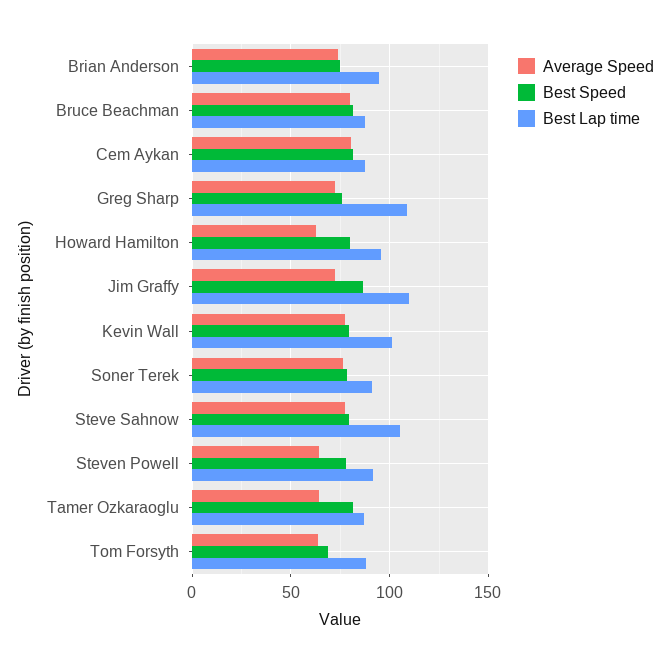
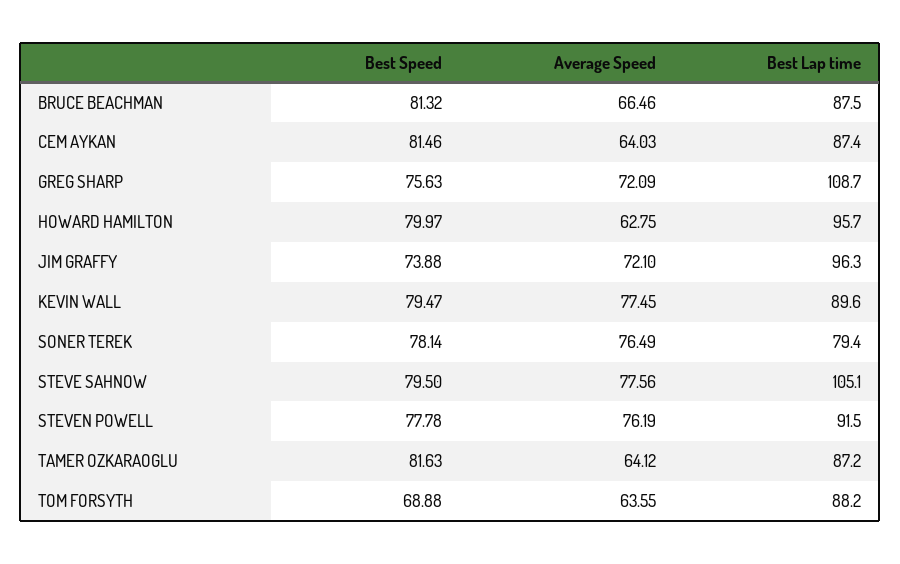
  {
    "Average Speed": {
-     "Brian Anderson": 75,
-     "Bruce Beachman": 80,
+     "Bruce Beachman": 66.46,
-     "Cem Aykan": 80,
+     "Cem Aykan": 64.03,
      "Greg Sharp": 72.09,
      "Howard Hamilton": 62.75,
      "Jim Graffy": 72.1,
      "Kevin Wall": 77.45,
      "Soner Terek": 76.49,
      "Steve Sahnow": 77.56,
-     "Steven Powell": 65,
+     "Steven Powell": 76.19,
      "Tamer Ozkaraoglu": 64.12,
      "Tom Forsyth": 63.55
    },
    "Best Speed": {
-     "Brian Anderson": 75,
      "Bruce Beachman": 81.32,
      "Cem Aykan": 81.46,
      "Greg Sharp": 75.63,
      "Howard Hamilton": 79.97,
-     "Jim Graffy": 85,
+     "Jim Graffy": 73.88,
      "Kevin Wall": 79.47,
      "Soner Terek": 78.14,
      "Steve Sahnow": 79.5,
      "Steven Powell": 77.78,
      "Tamer Ozkaraoglu": 81.63,
      "Tom Forsyth": 68.88
    },
    "Best Lap time": {
-     "Brian Anderson": 95,
      "Bruce Beachman": 87.5,
      "Cem Aykan": 87.4,
      "Greg Sharp": 108.7,
      "Howard Hamilton": 95.7,
-     "Jim Graffy": 110,
+     "Jim Graffy": 96.3,
-     "Kevin Wall": 100,
+     "Kevin Wall": 89.6,
-     "Soner Terek": 90,
+     "Soner Terek": 79.4,
      "Steve Sahnow": 105.1,
      "Steven Powell": 91.5,
      "Tamer Ozkaraoglu": 87.2,
      "Tom Forsyth": 88.2
    }
  }

